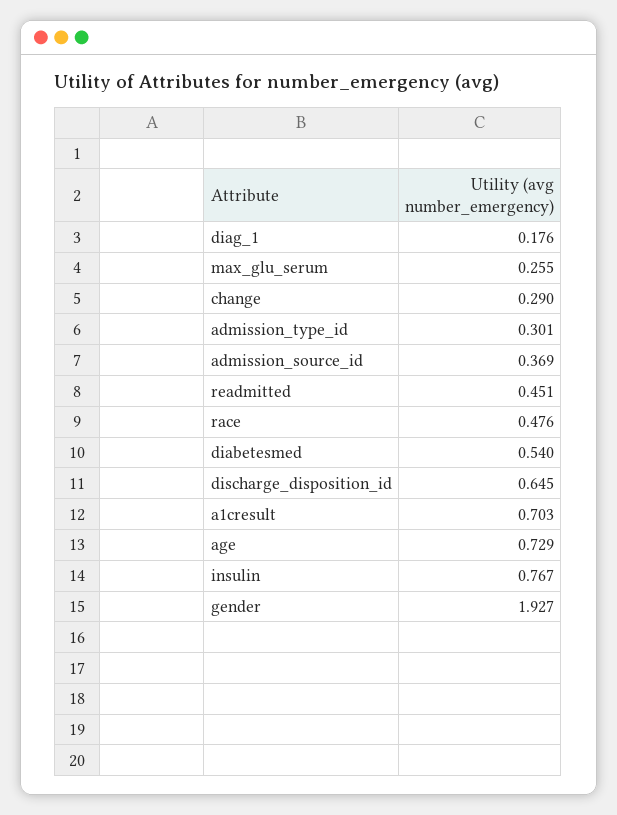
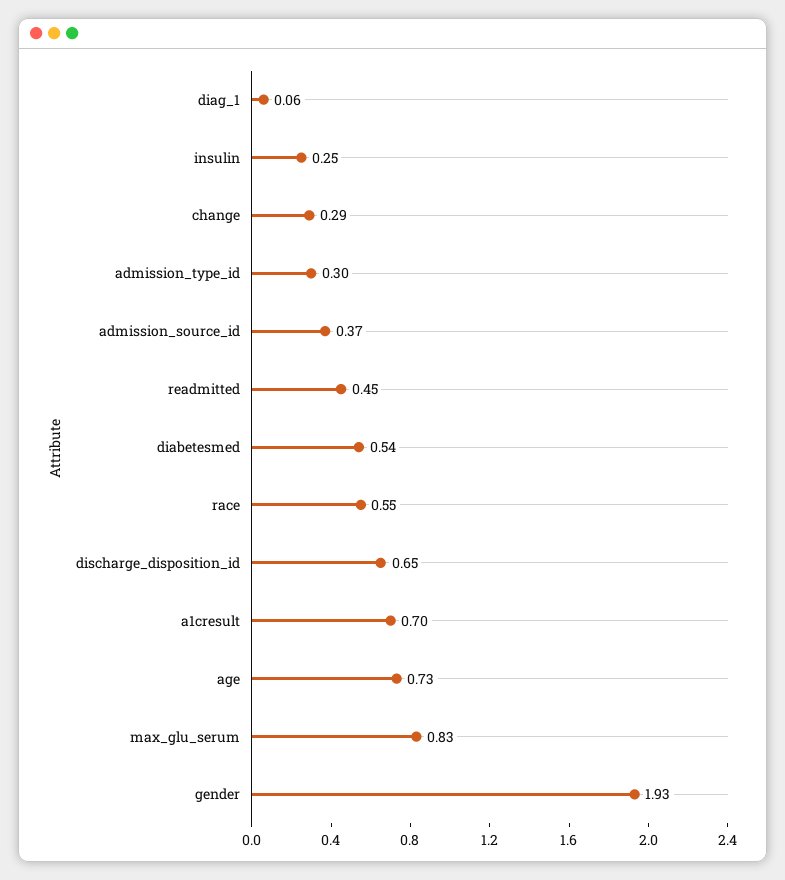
  {
-   "diag_1": 0.176,
+   "diag_1": 0.06,
-   "max_glu_serum": 0.255,
+   "max_glu_serum": 0.83,
    "change": 0.29,
    "admission_type_id": 0.301,
    "admission_source_id": 0.369,
    "readmitted": 0.451,
-   "race": 0.476,
+   "race": 0.55,
    "diabetesmed": 0.54,
    "discharge_disposition_id": 0.645,
    "a1cresult": 0.703,
    "age": 0.729,
-   "insulin": 0.767,
+   "insulin": 0.25,
    "gender": 1.927
  }

